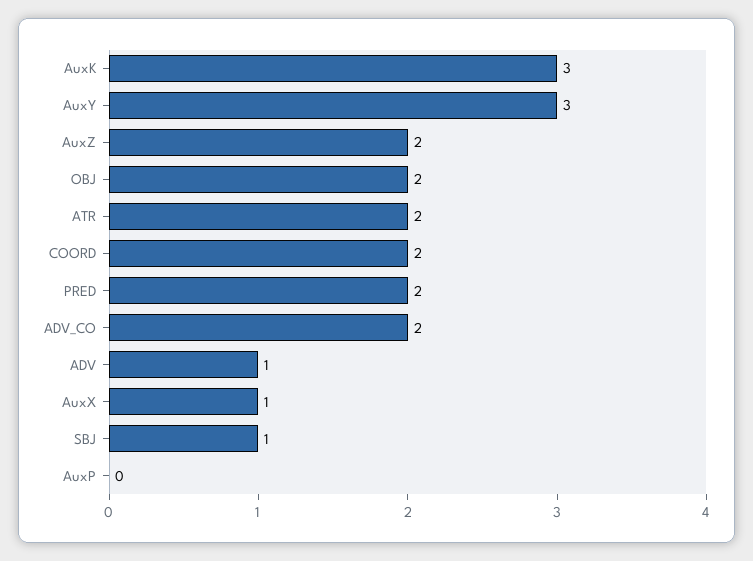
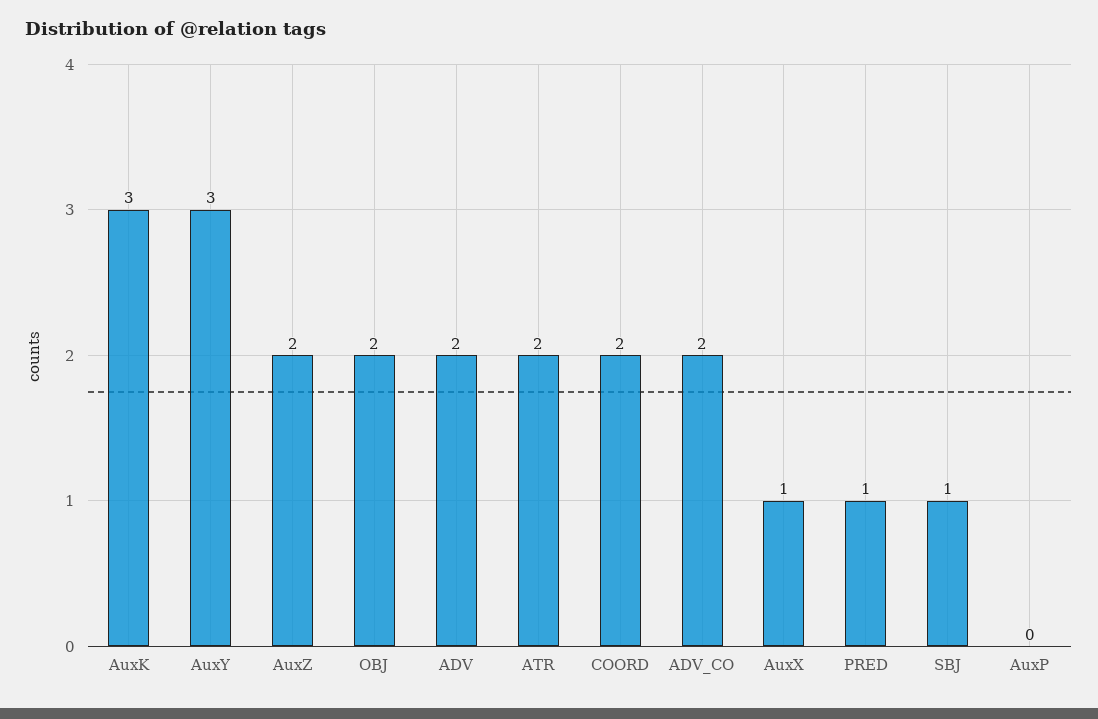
  {
    "AuxK": 3,
    "AuxY": 3,
    "AuxZ": 2,
    "OBJ": 2,
    "ATR": 2,
    "COORD": 2,
-   "PRED": 2,
+   "PRED": 1,
    "ADV_CO": 2,
-   "ADV": 1,
+   "ADV": 2,
    "AuxX": 1,
    "SBJ": 1,
    "AuxP": 0
  }

